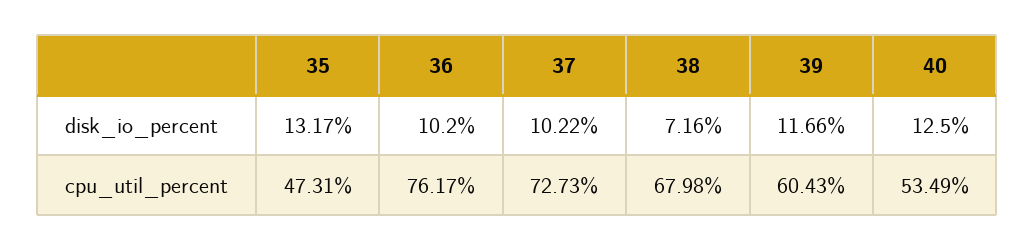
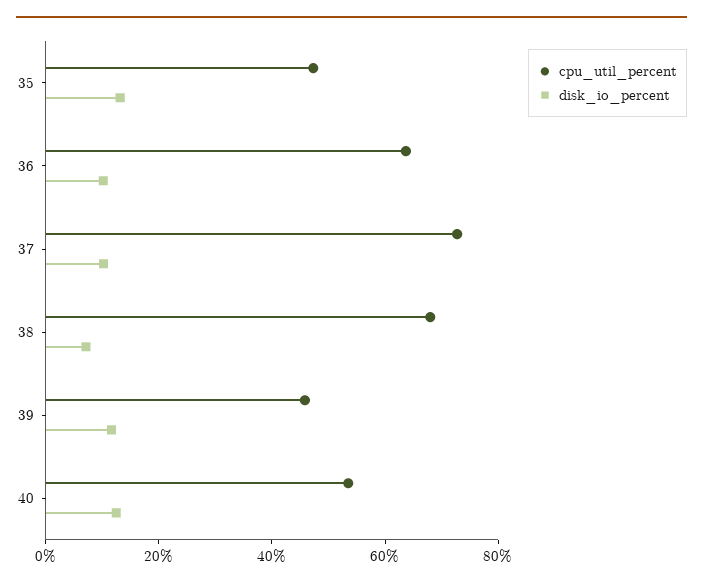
  {
    "disk_io_percent": {
      "35": 13.17,
      "36": 10.2,
      "37": 10.22,
      "38": 7.16,
      "39": 11.66,
      "40": 12.5
    },
    "cpu_util_percent": {
      "35": 47.31,
-     "36": 76.17,
+     "36": 65,
      "37": 72.73,
      "38": 67.98,
-     "39": 60.43,
+     "39": 45,
      "40": 53.49
    }
  }

